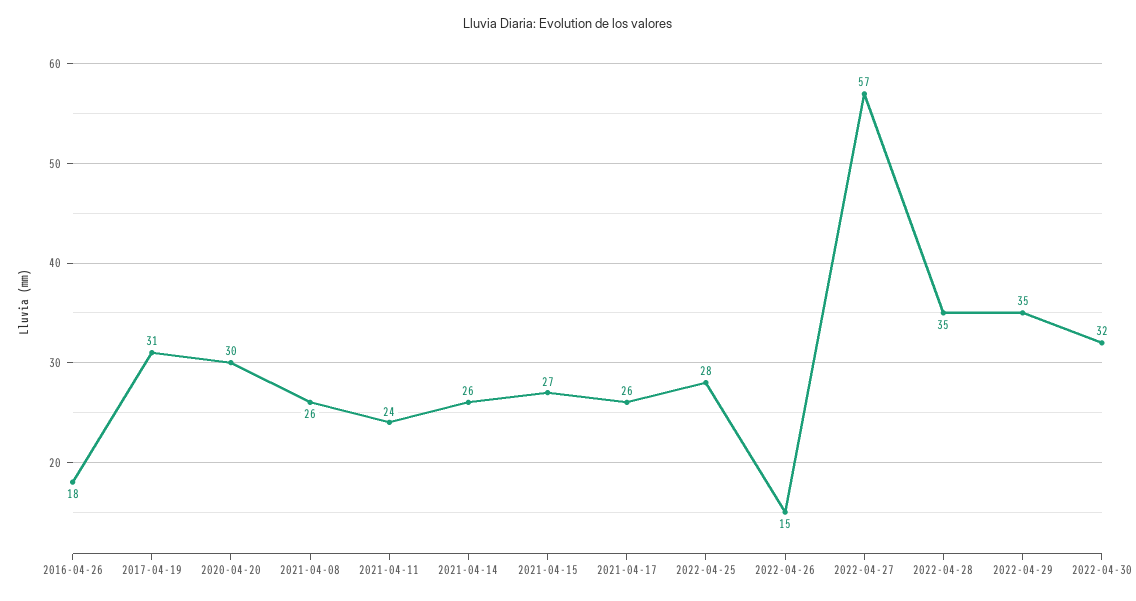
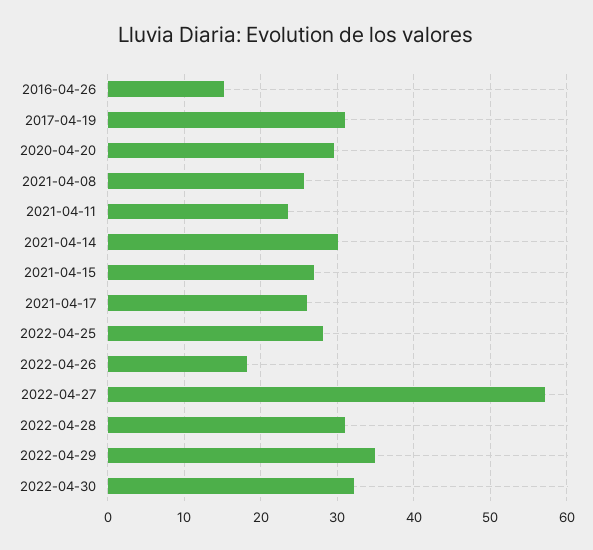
  {
-   "2016-04-26": 18,
+   "2016-04-26": 15,
    "2017-04-19": 31,
    "2020-04-20": 30,
    "2021-04-08": 26,
    "2021-04-11": 24,
-   "2021-04-14": 26,
+   "2021-04-14": 30,
    "2021-04-15": 27,
    "2021-04-17": 26,
    "2022-04-25": 28,
-   "2022-04-26": 15,
+   "2022-04-26": 18,
    "2022-04-27": 57,
-   "2022-04-28": 35,
+   "2022-04-28": 31,
    "2022-04-29": 35,
    "2022-04-30": 32
  }

